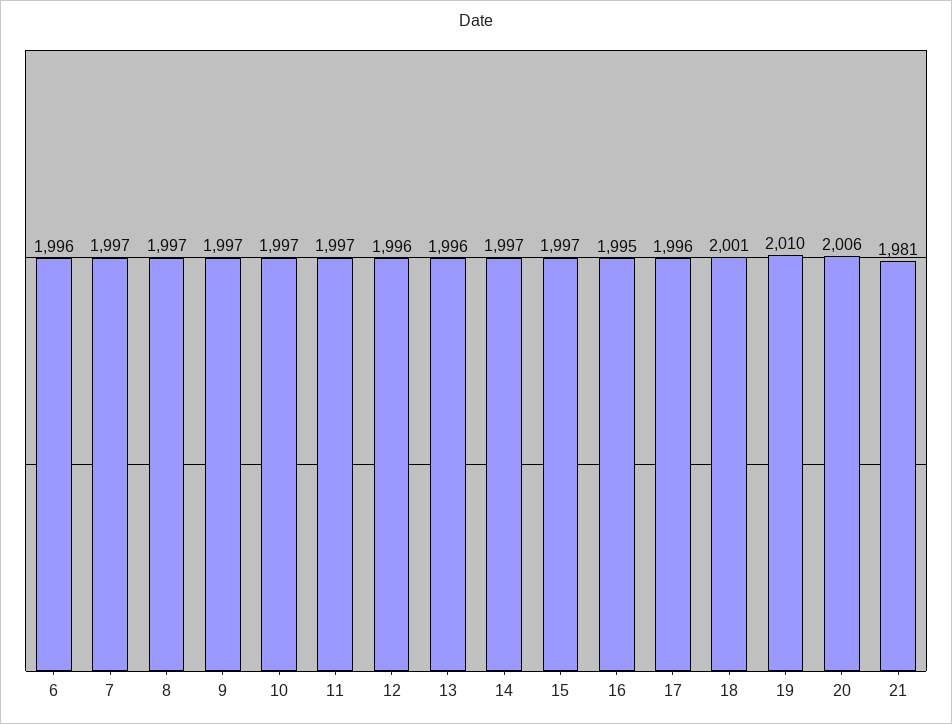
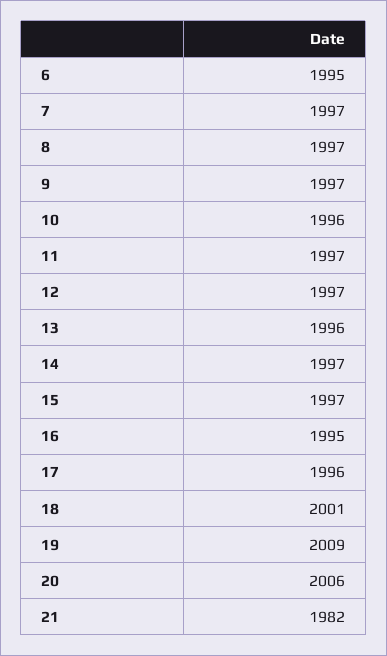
  {
-   "6": 1996,
+   "6": 1995,
    "7": 1997,
    "8": 1997,
    "9": 1997,
-   "10": 1997,
+   "10": 1996,
    "11": 1997,
-   "12": 1996,
+   "12": 1997,
    "13": 1996,
    "14": 1997,
    "15": 1997,
    "16": 1995,
    "17": 1996,
    "18": 2001,
-   "19": 2010,
+   "19": 2009,
    "20": 2006,
-   "21": 1981
+   "21": 1982
  }

